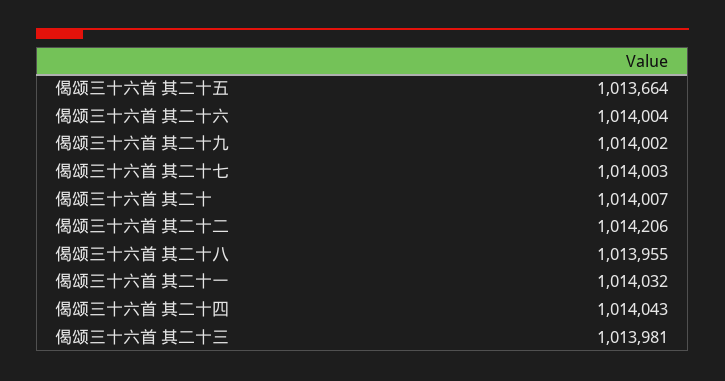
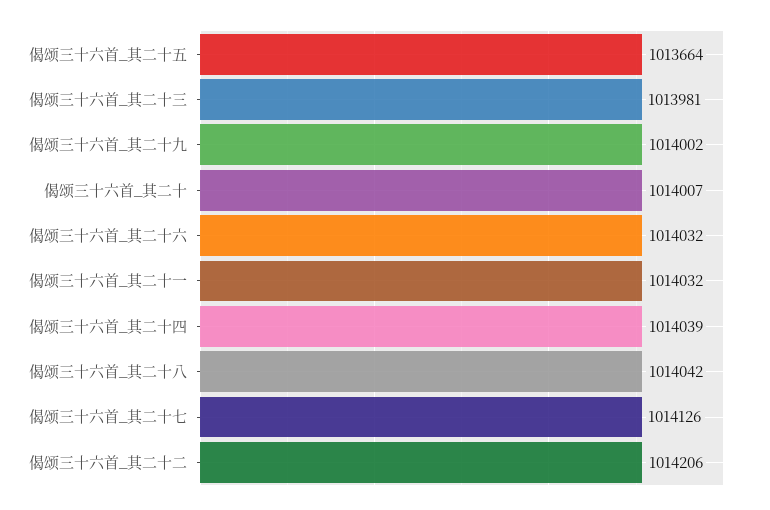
  {
    "偈颂三十六首 其二十五": 1013664,
-   "偈颂三十六首 其二十六": 1014004,
+   "偈颂三十六首 其二十六": 1014032,
    "偈颂三十六首 其二十九": 1014002,
-   "偈颂三十六首 其二十七": 1014003,
+   "偈颂三十六首 其二十七": 1014126,
    "偈颂三十六首 其二十": 1014007,
    "偈颂三十六首 其二十二": 1014206,
-   "偈颂三十六首 其二十八": 1013955,
+   "偈颂三十六首 其二十八": 1014042,
    "偈颂三十六首 其二十一": 1014032,
-   "偈颂三十六首 其二十四": 1014043,
+   "偈颂三十六首 其二十四": 1014039,
    "偈颂三十六首 其二十三": 1013981
  }

